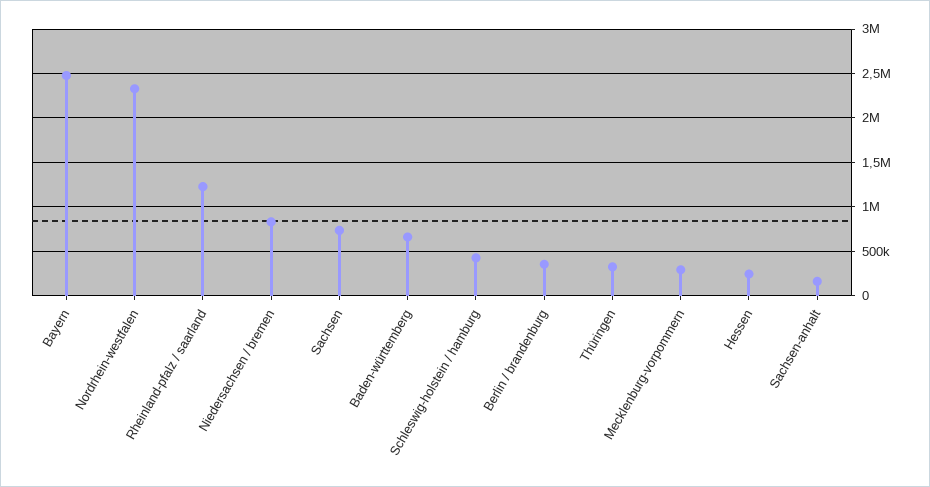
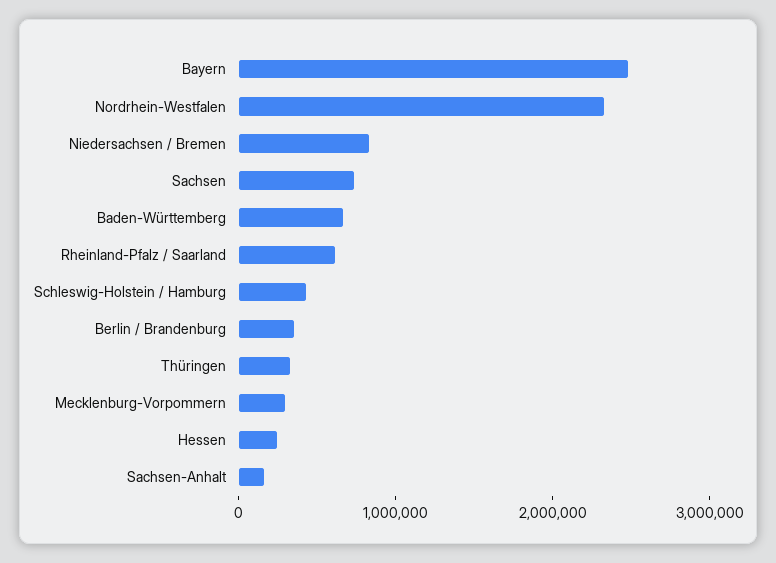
  {
    "Bayern": 2500000,
    "Nordrhein-westfalen": 2300000,
-   "Rheinland-pfalz / saarland": 1200000,
+   "Rheinland-pfalz / saarland": 600000,
    "Niedersachsen / bremen": 800000,
    "Sachsen": 700000,
    "Baden-württemberg": 700000,
    "Schleswig-holstein / hamburg": 400000,
    "Berlin / brandenburg": 400000,
    "Thüringen": 300000,
    "Mecklenburg-vorpommern": 300000,
    "Hessen": 200000,
    "Sachsen-anhalt": 200000
  }

